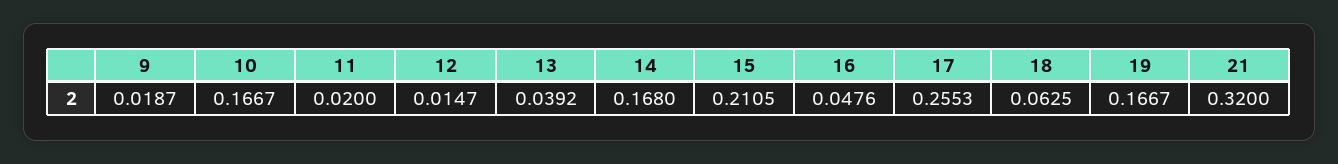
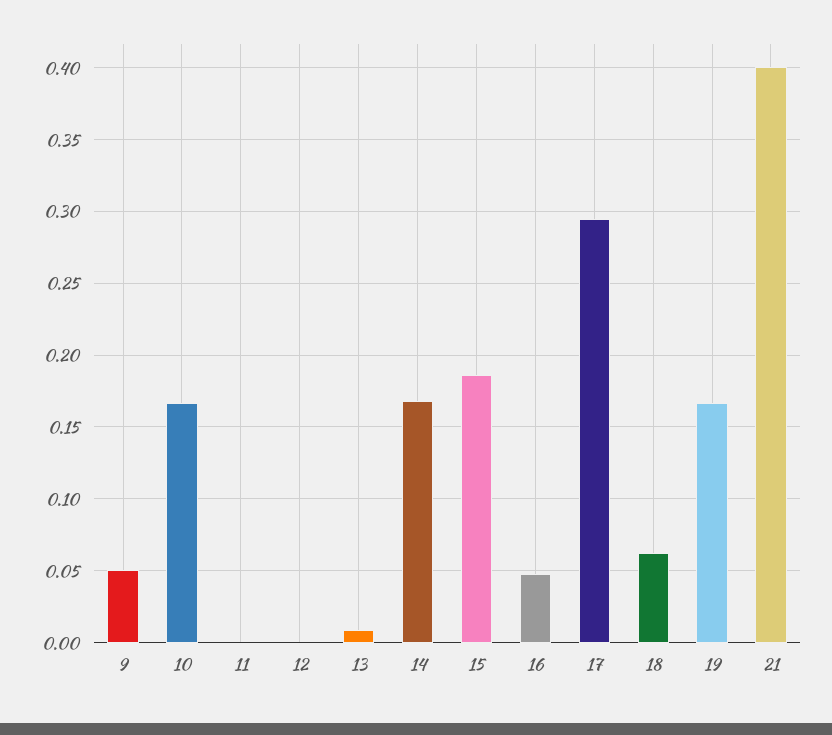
  {
-   "9": 0.0187,
+   "9": 0.05,
    "10": 0.1667,
-   "11": 0.02,
+   "11": 0,
-   "12": 0.0147,
+   "12": 0,
-   "13": 0.0392,
+   "13": 0.01,
    "14": 0.168,
-   "15": 0.2105,
+   "15": 0.185,
    "16": 0.0476,
-   "17": 0.2553,
+   "17": 0.295,
    "18": 0.0625,
    "19": 0.1667,
-   "21": 0.32
+   "21": 0.4
  }

